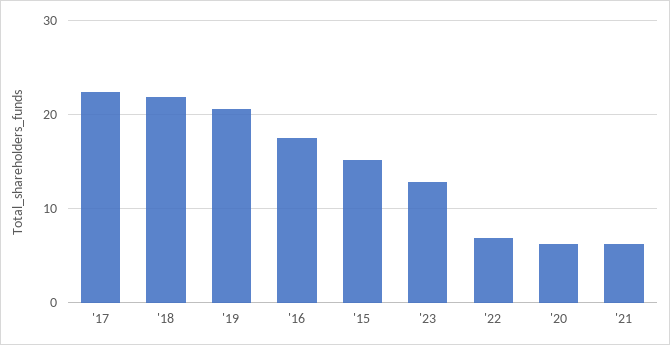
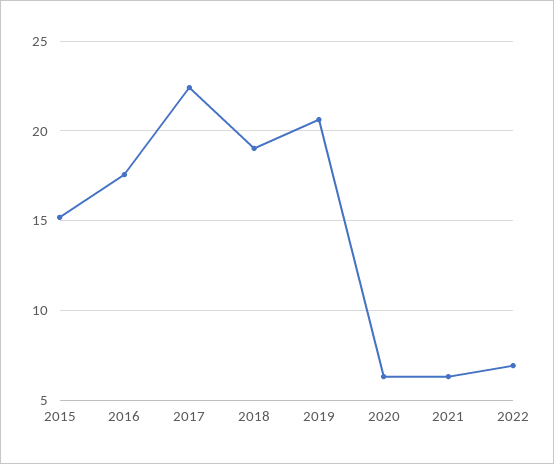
  {
    "'17": 22.5,
-   "'18": 22,
+   "'18": 19,
    "'19": 20.5,
    "'16": 17.5,
    "'15": 15,
-   "'23": 13,
    "'22": 7,
    "'20": 6.5,
    "'21": 6.5
  }

